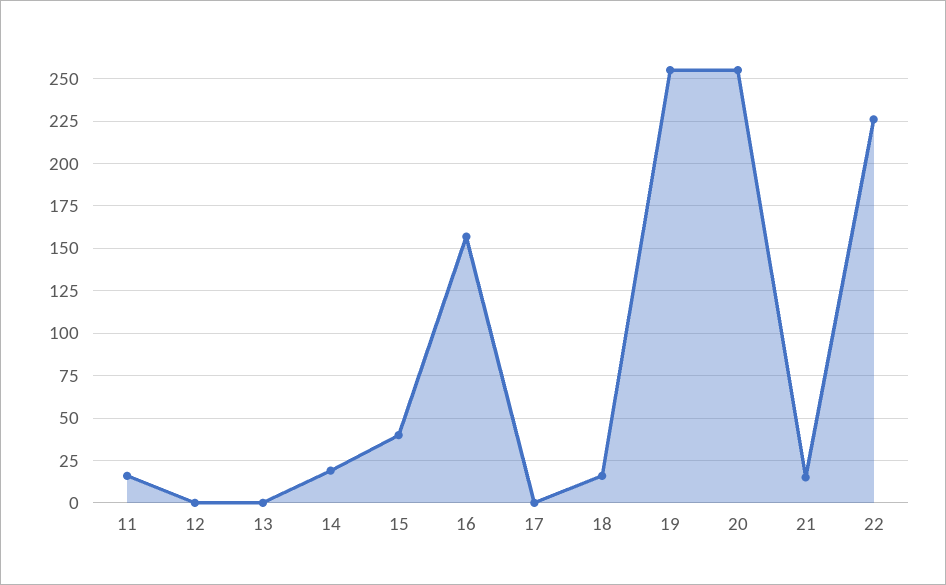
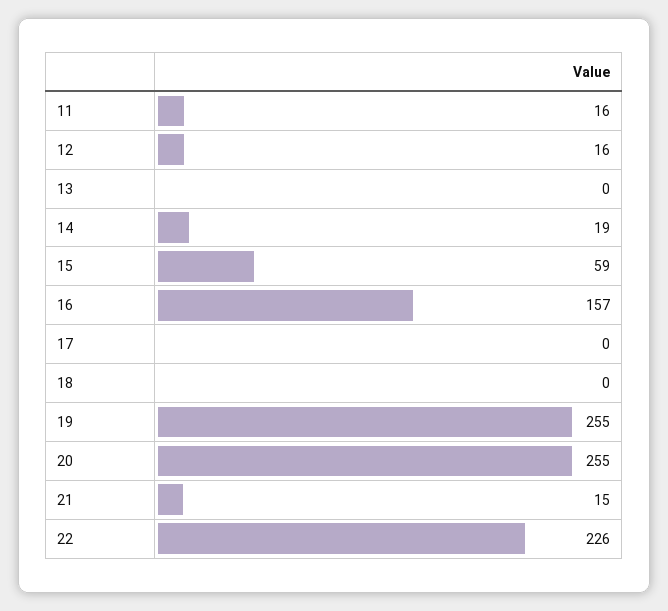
  {
    "11": 16,
-   "12": 0,
+   "12": 16,
    "13": 0,
    "14": 19,
-   "15": 40,
+   "15": 59,
    "16": 157,
    "17": 0,
-   "18": 15,
+   "18": 0,
    "19": 255,
    "20": 255,
    "21": 15,
    "22": 226
  }

